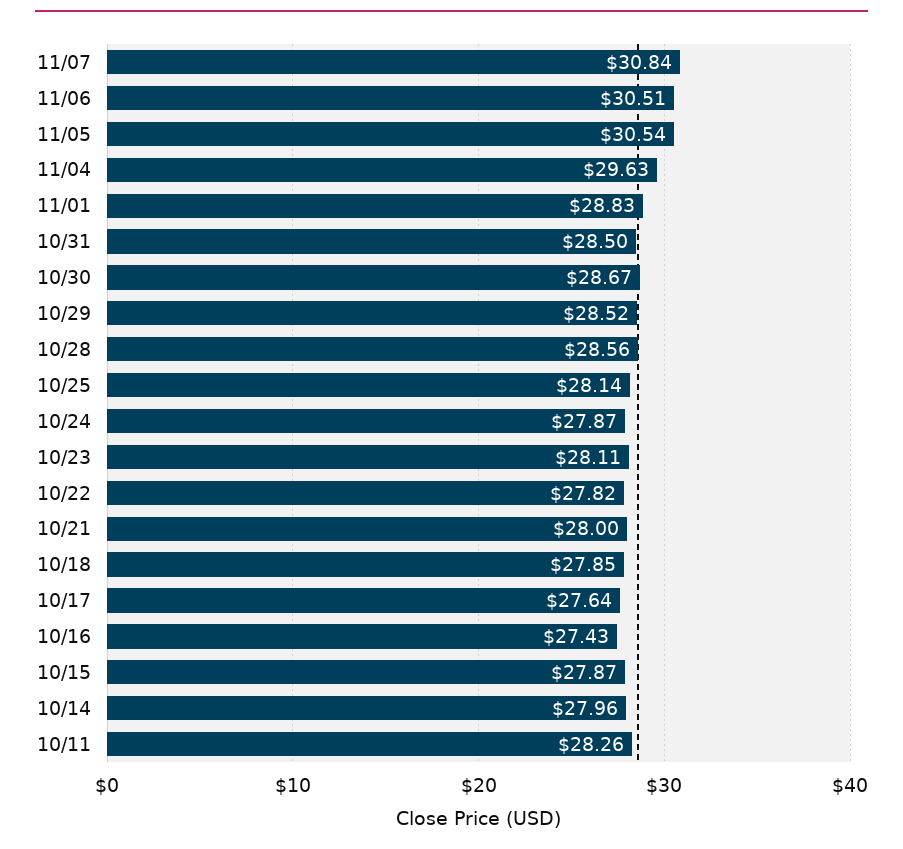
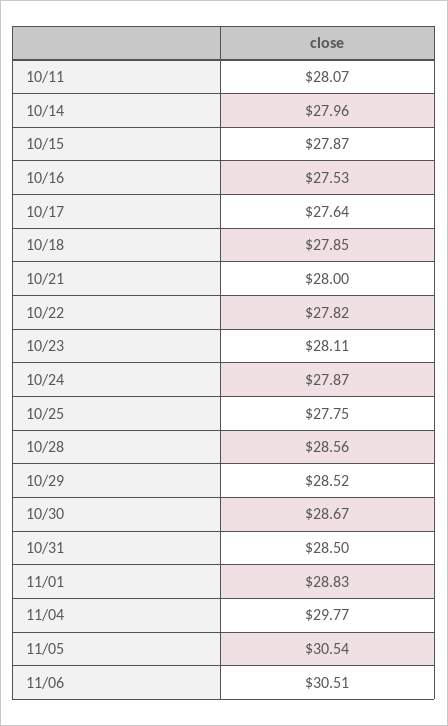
  {
-   "11/07": 30.84,
    "11/06": 30.51,
    "11/05": 30.54,
-   "11/04": 29.63,
+   "11/04": 29.77,
    "11/01": 28.83,
    "10/31": 28.5,
    "10/30": 28.67,
    "10/29": 28.52,
    "10/28": 28.56,
-   "10/25": 28.14,
+   "10/25": 27.75,
    "10/24": 27.87,
    "10/23": 28.11,
    "10/22": 27.82,
    "10/21": 28,
    "10/18": 27.85,
    "10/17": 27.64,
-   "10/16": 27.43,
+   "10/16": 27.53,
    "10/15": 27.87,
    "10/14": 27.96,
-   "10/11": 28.26
+   "10/11": 28.07
  }

